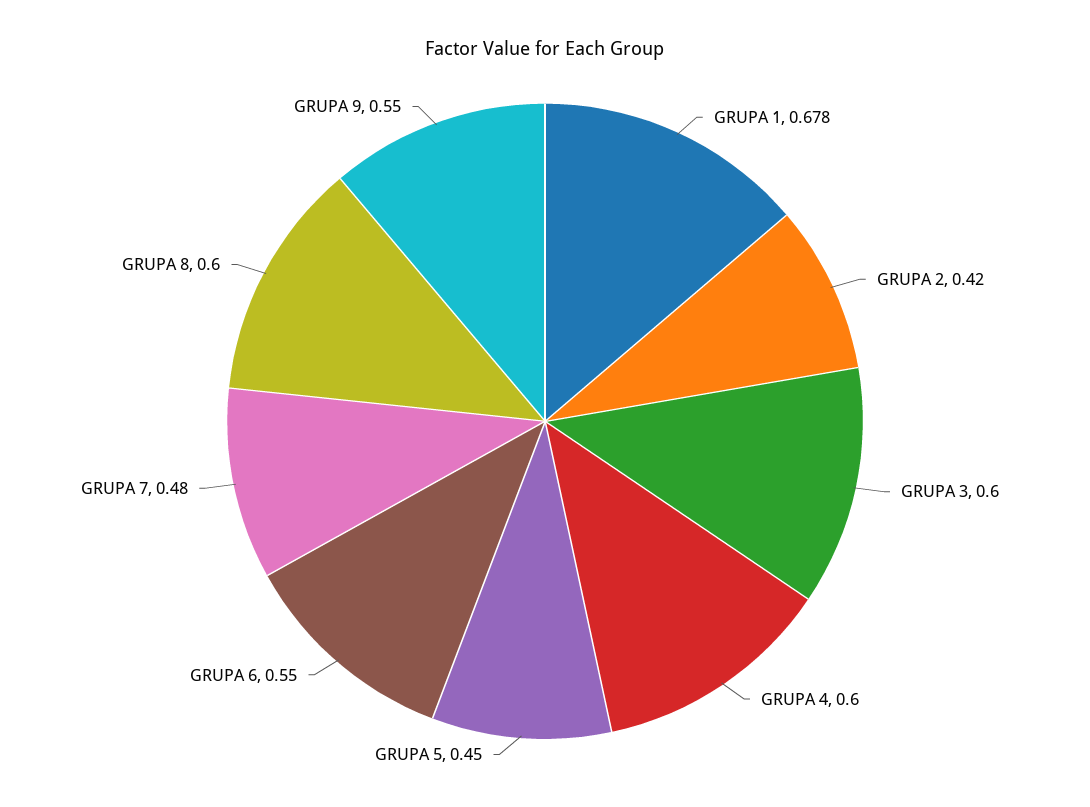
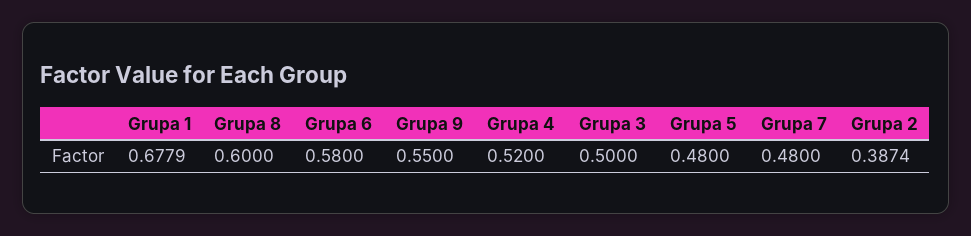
  {
    "GRUPA 1": 0.6779,
-   "GRUPA 2": 0.42,
+   "GRUPA 2": 0.3874,
-   "GRUPA 3": 0.6,
+   "GRUPA 3": 0.5,
-   "GRUPA 4": 0.6,
+   "GRUPA 4": 0.52,
-   "GRUPA 5": 0.45,
+   "GRUPA 5": 0.48,
-   "GRUPA 6": 0.55,
+   "GRUPA 6": 0.58,
    "GRUPA 7": 0.48,
    "GRUPA 8": 0.6,
    "GRUPA 9": 0.55
  }

